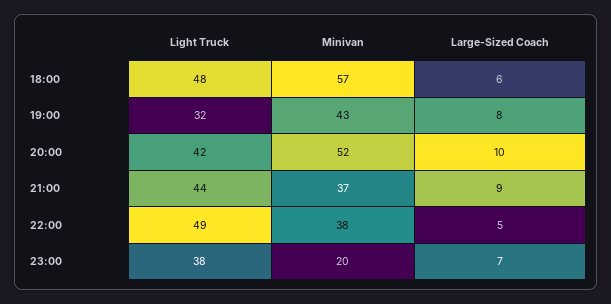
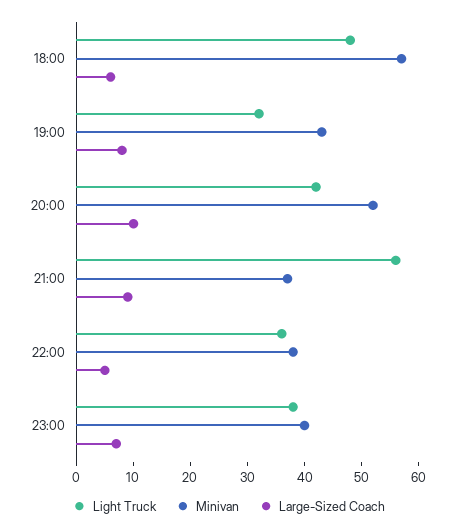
  {
    "Light Truck": {
      "18:00": 48,
      "19:00": 32,
      "20:00": 42,
-     "21:00": 44,
+     "21:00": 55,
-     "22:00": 49,
+     "22:00": 35,
      "23:00": 38
    },
    "Minivan": {
      "18:00": 57,
      "19:00": 43,
      "20:00": 52,
      "21:00": 37,
      "22:00": 38,
-     "23:00": 20
+     "23:00": 40
    },
    "Large-Sized Coach": {
      "18:00": 6,
      "19:00": 8,
      "20:00": 10,
      "21:00": 9,
      "22:00": 5,
      "23:00": 7
    }
  }

